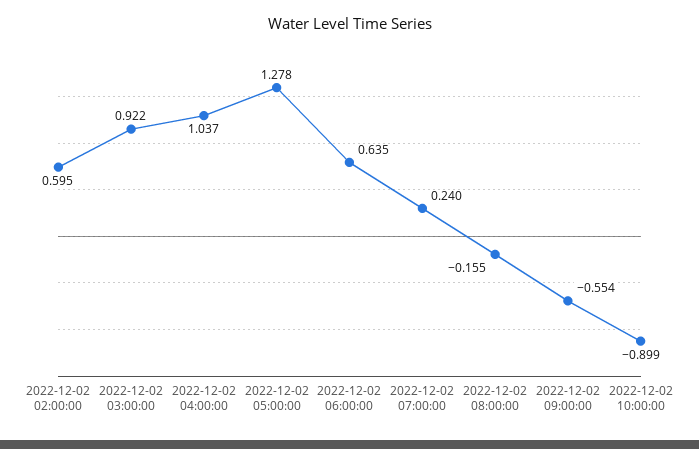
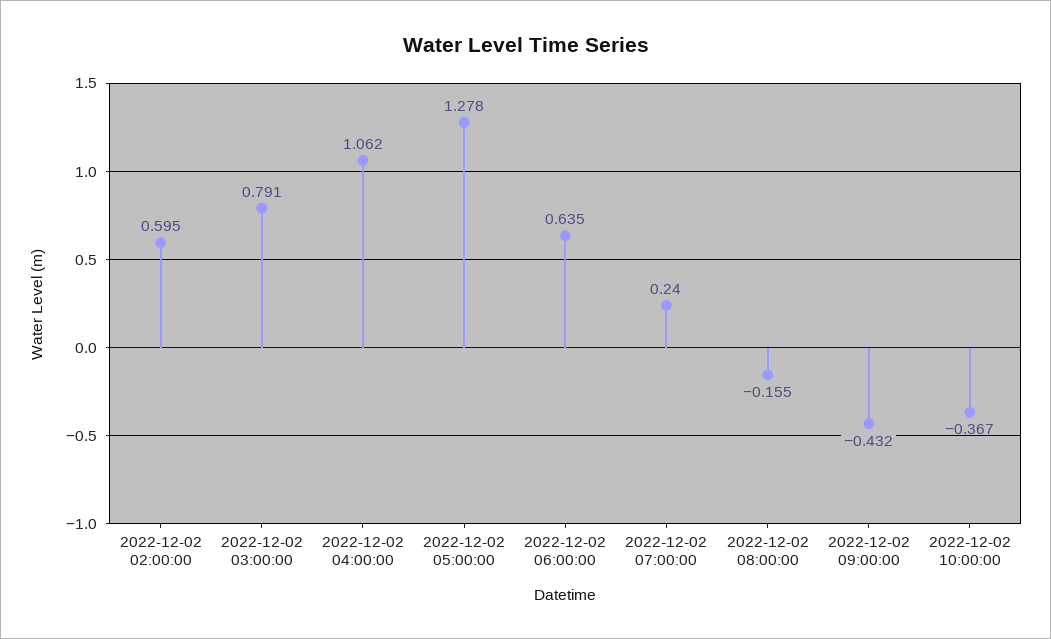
  {
    "2022-12-02 02:00:00": 0.595,
-   "2022-12-02 03:00:00": 0.922,
+   "2022-12-02 03:00:00": 0.791,
-   "2022-12-02 04:00:00": 1.037,
+   "2022-12-02 04:00:00": 1.062,
    "2022-12-02 05:00:00": 1.278,
    "2022-12-02 06:00:00": 0.635,
    "2022-12-02 07:00:00": 0.24,
    "2022-12-02 08:00:00": -0.155,
-   "2022-12-02 09:00:00": -0.554,
+   "2022-12-02 09:00:00": -0.432,
-   "2022-12-02 10:00:00": -0.899
+   "2022-12-02 10:00:00": -0.367
  }

